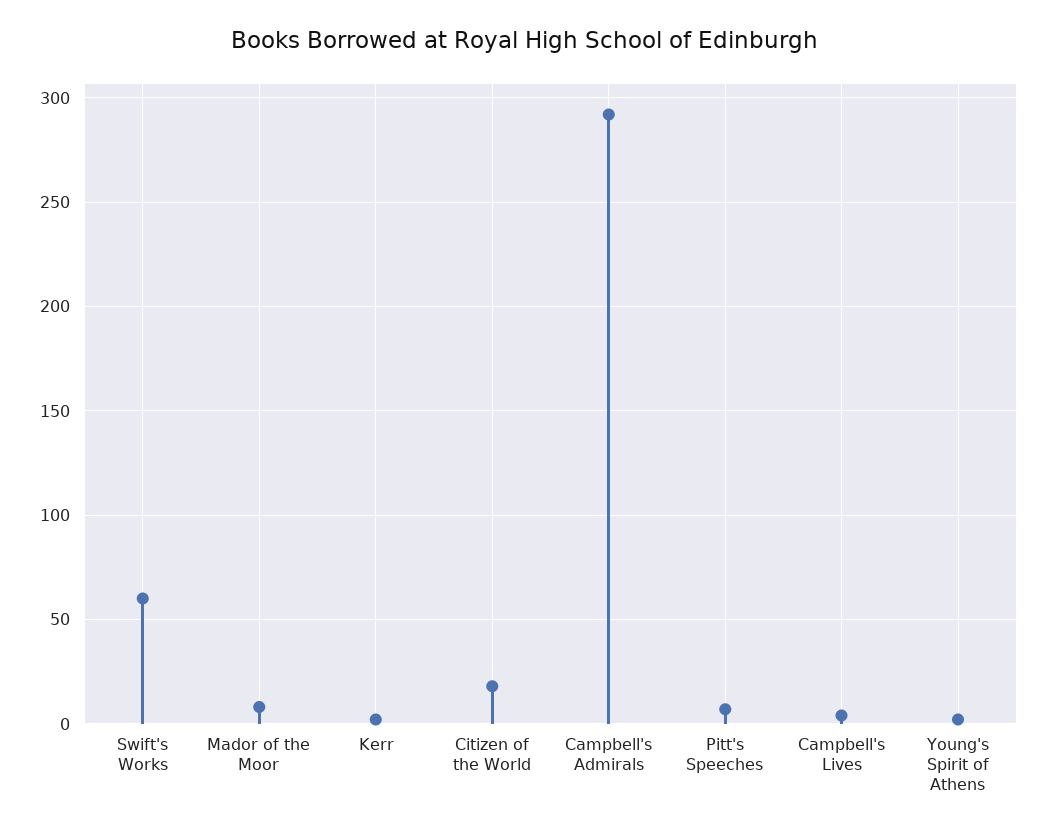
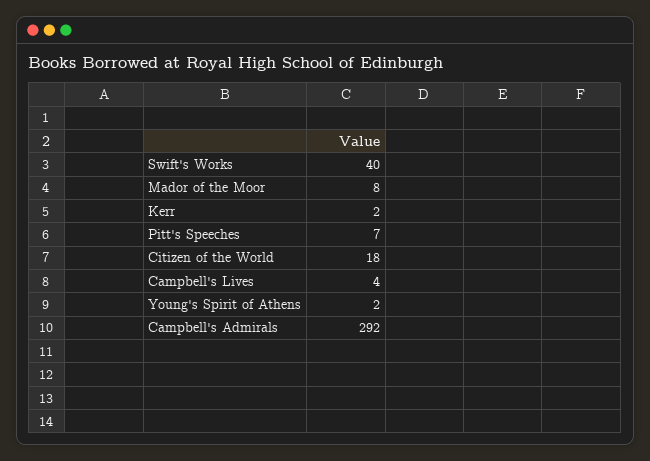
  {
-   "Swift's Works": 60,
+   "Swift's Works": 40,
    "Mador of the Moor": 8,
    "Kerr": 2,
    "Citizen of the World": 18,
    "Campbell's Admirals": 292,
    "Pitt's Speeches": 7,
    "Campbell's Lives": 4,
    "Young's Spirit of Athens": 2
  }

